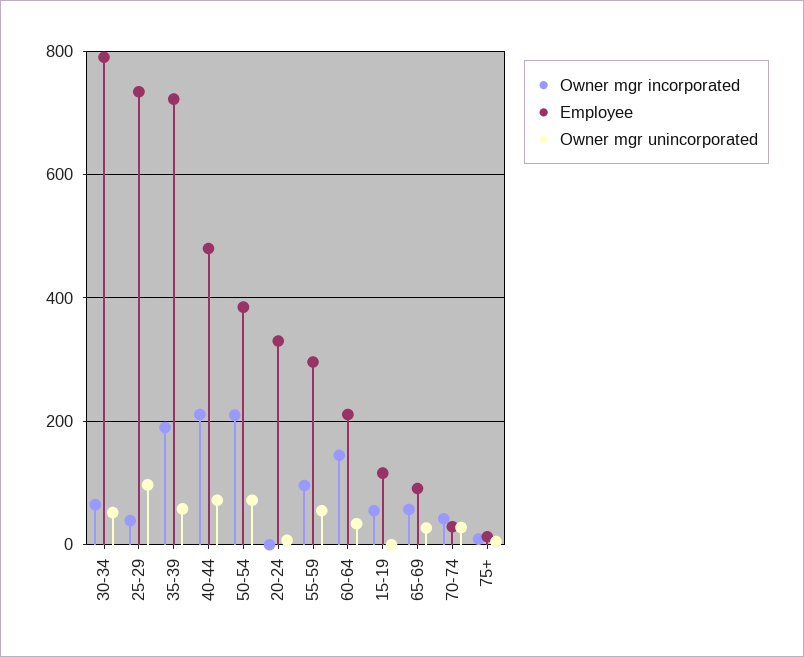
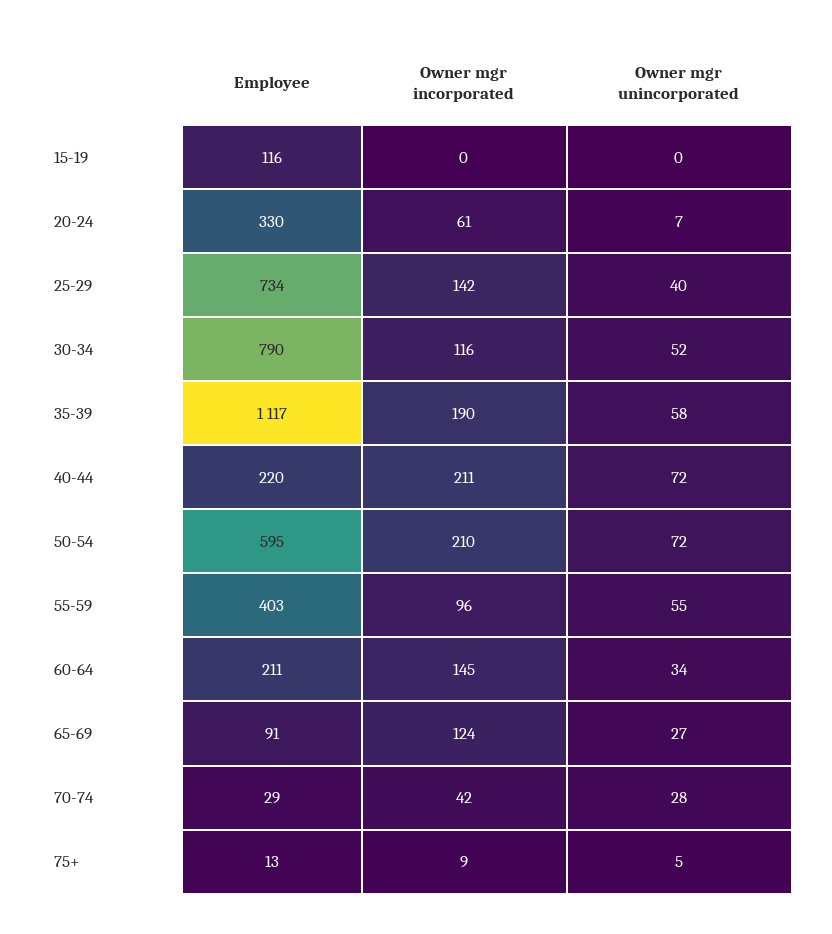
  {
    "Owner mgr incorporated": {
-     "30-34": 60,
+     "30-34": 116,
-     "25-29": 40,
+     "25-29": 142,
      "35-39": 190,
      "40-44": 211,
      "50-54": 210,
-     "20-24": 0,
+     "20-24": 61,
      "55-59": 96,
      "60-64": 145,
-     "15-19": 60,
+     "15-19": 0,
-     "65-69": 60,
+     "65-69": 124,
      "70-74": 42,
      "75+": 9
    },
    "Employee": {
      "30-34": 790,
      "25-29": 734,
-     "35-39": 720,
+     "35-39": 1117,
-     "40-44": 480,
+     "40-44": 220,
-     "50-54": 380,
+     "50-54": 595,
      "20-24": 330,
-     "55-59": 300,
+     "55-59": 403,
      "60-64": 211,
      "15-19": 116,
      "65-69": 91,
      "70-74": 29,
      "75+": 13
    },
    "Owner mgr unincorporated": {
      "30-34": 52,
-     "25-29": 100,
+     "25-29": 40,
      "35-39": 58,
      "40-44": 72,
      "50-54": 72,
      "20-24": 7,
      "55-59": 55,
      "60-64": 34,
      "15-19": 0,
      "65-69": 27,
      "70-74": 28,
      "75+": 5
    }
  }

